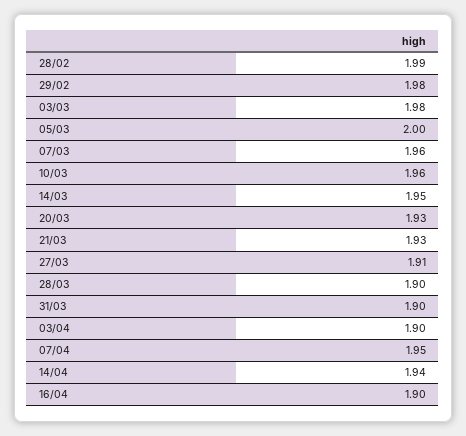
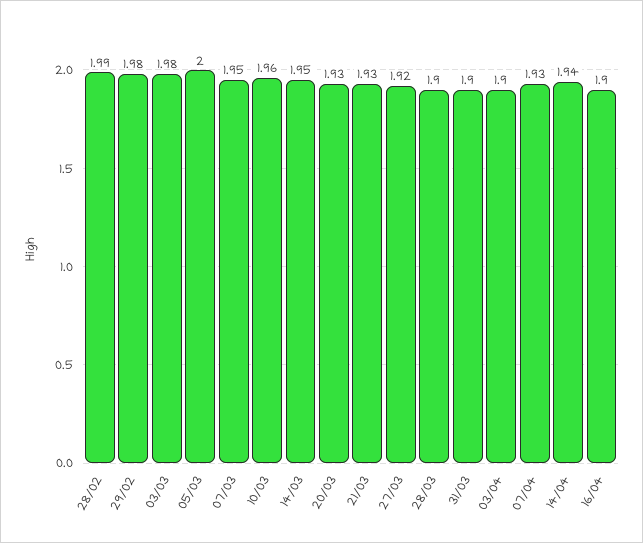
  {
    "28/02": 1.99,
    "29/02": 1.98,
    "03/03": 1.98,
    "05/03": 2,
-   "07/03": 1.96,
+   "07/03": 1.95,
    "10/03": 1.96,
    "14/03": 1.95,
    "20/03": 1.93,
    "21/03": 1.93,
-   "27/03": 1.91,
+   "27/03": 1.92,
    "28/03": 1.9,
    "31/03": 1.9,
    "03/04": 1.9,
-   "07/04": 1.95,
+   "07/04": 1.93,
    "14/04": 1.94,
    "16/04": 1.9
  }

